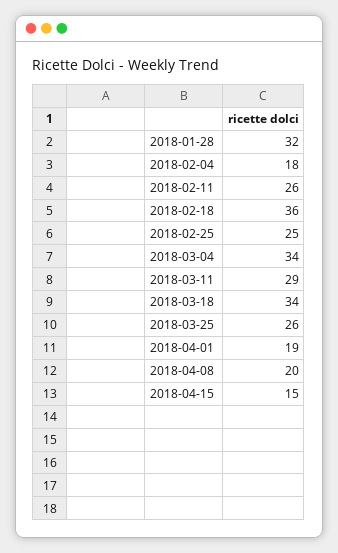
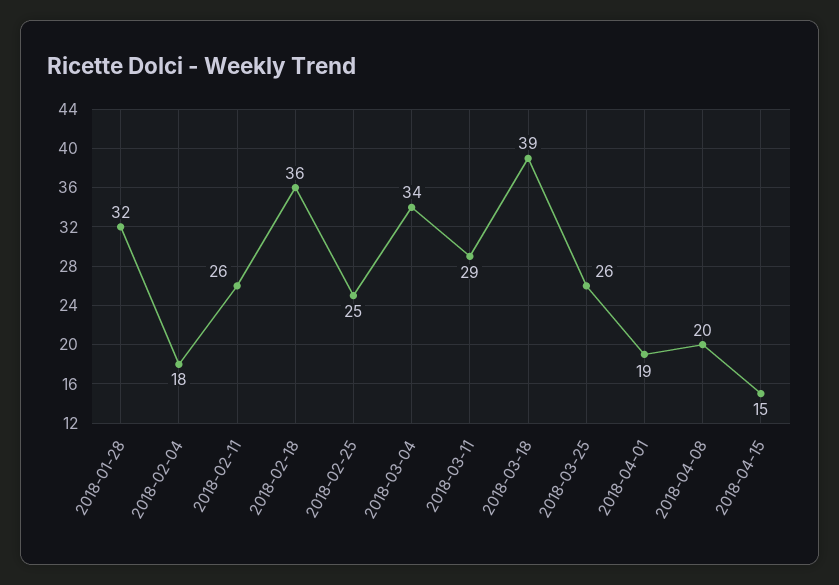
  {
    "2018-01-28": 32,
    "2018-02-04": 18,
    "2018-02-11": 26,
    "2018-02-18": 36,
    "2018-02-25": 25,
    "2018-03-04": 34,
    "2018-03-11": 29,
-   "2018-03-18": 34,
+   "2018-03-18": 39,
    "2018-03-25": 26,
    "2018-04-01": 19,
    "2018-04-08": 20,
    "2018-04-15": 15
  }

